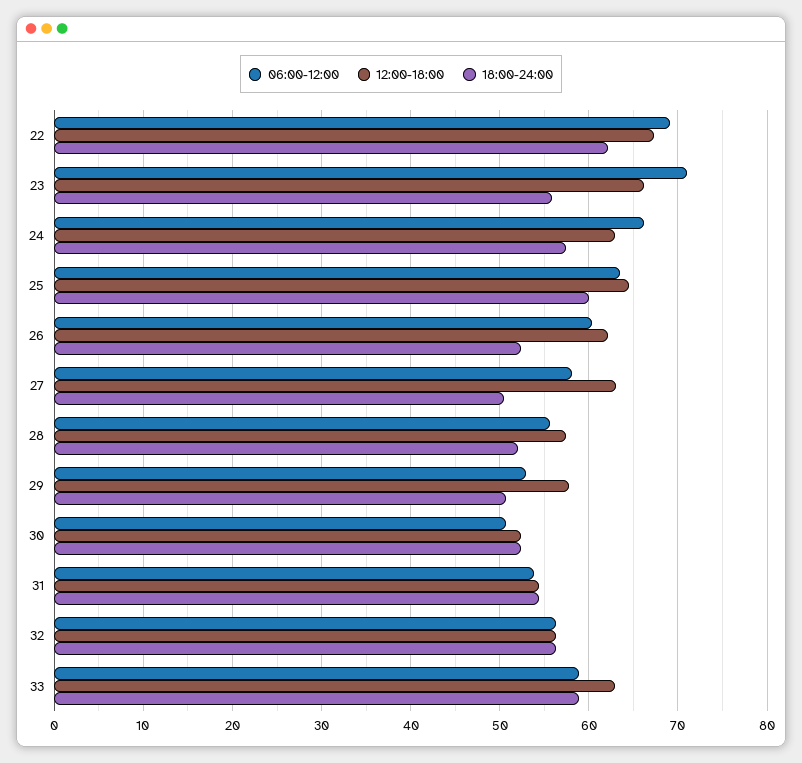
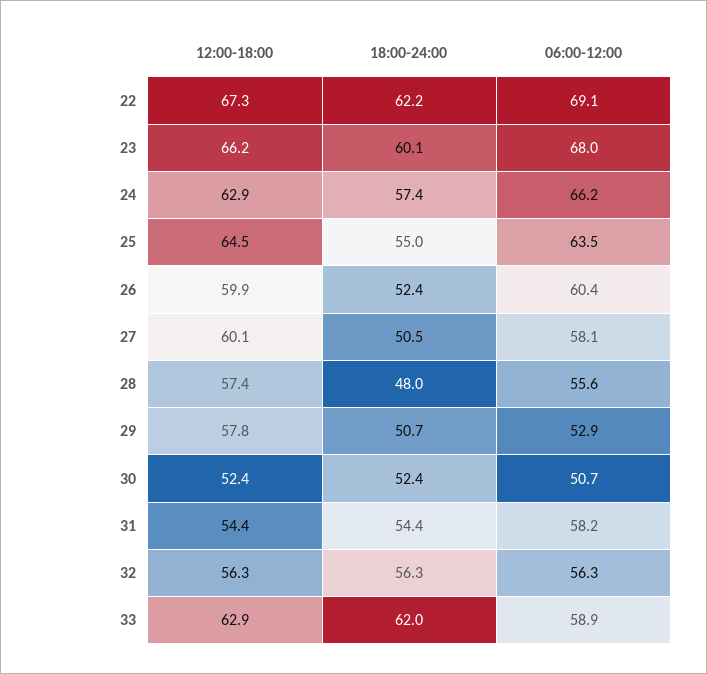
  {
    "06:00-12:00": {
      "22": 69.1,
-     "23": 71,
+     "23": 68,
      "24": 66.2,
      "25": 63.5,
      "26": 60.4,
      "27": 58.1,
      "28": 55.6,
      "29": 52.9,
      "30": 50.7,
-     "31": 54,
+     "31": 58.2,
      "32": 56.3,
      "33": 58.9
    },
    "12:00-18:00": {
      "22": 67.3,
      "23": 66.2,
      "24": 62.9,
      "25": 64.5,
-     "26": 62,
+     "26": 59.9,
-     "27": 63,
+     "27": 60.1,
      "28": 57.4,
      "29": 57.8,
      "30": 52.4,
      "31": 54.4,
      "32": 56.3,
      "33": 62.9
    },
    "18:00-24:00": {
      "22": 62.2,
-     "23": 56,
+     "23": 60.1,
      "24": 57.4,
-     "25": 60,
+     "25": 55,
      "26": 52.4,
      "27": 50.5,
-     "28": 52,
+     "28": 48,
      "29": 50.7,
      "30": 52.4,
      "31": 54.4,
      "32": 56.3,
-     "33": 59
+     "33": 62
    }
  }

